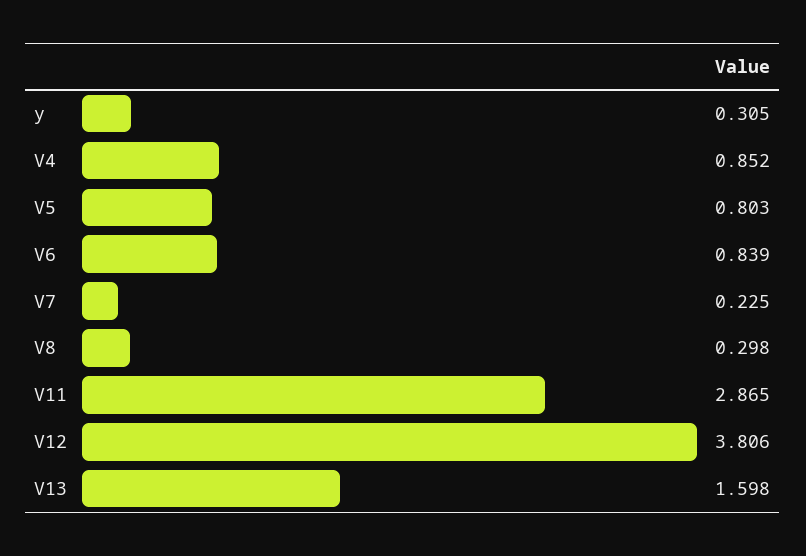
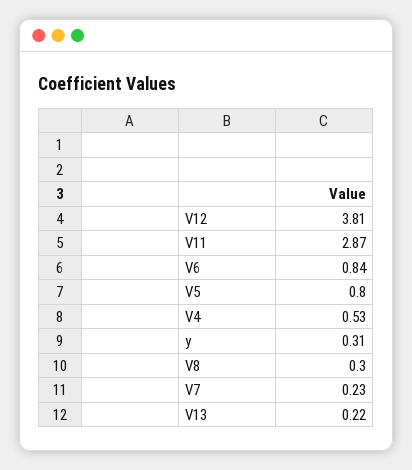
  {
    "y": 0.305,
-   "V4": 0.852,
+   "V4": 0.53,
    "V5": 0.803,
    "V6": 0.839,
    "V7": 0.225,
    "V8": 0.298,
    "V11": 2.865,
    "V12": 3.806,
-   "V13": 1.598
+   "V13": 0.22
  }

